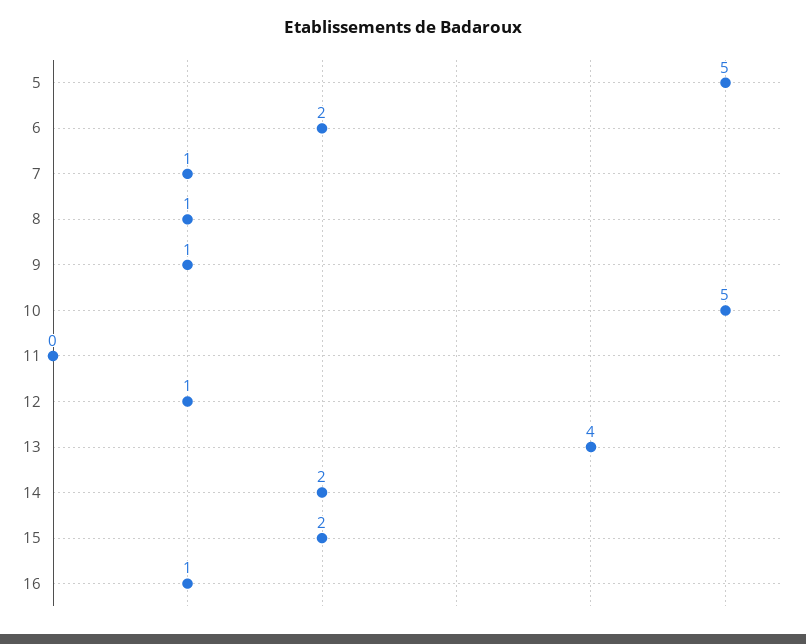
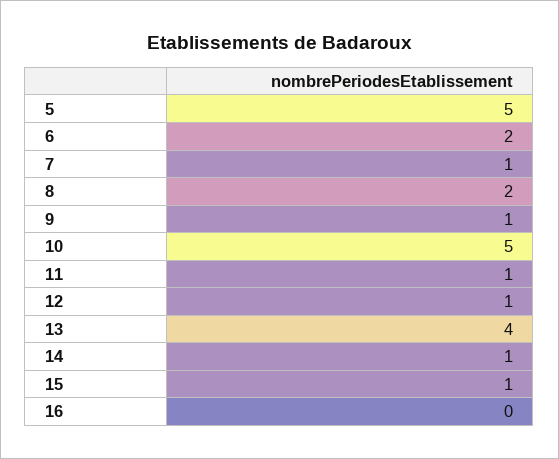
  {
    "5": 5,
    "6": 2,
    "7": 1,
-   "8": 1,
+   "8": 2,
    "9": 1,
    "10": 5,
-   "11": 0,
+   "11": 1,
    "12": 1,
    "13": 4,
-   "14": 2,
+   "14": 1,
-   "15": 2,
+   "15": 1,
-   "16": 1
+   "16": 0
  }

